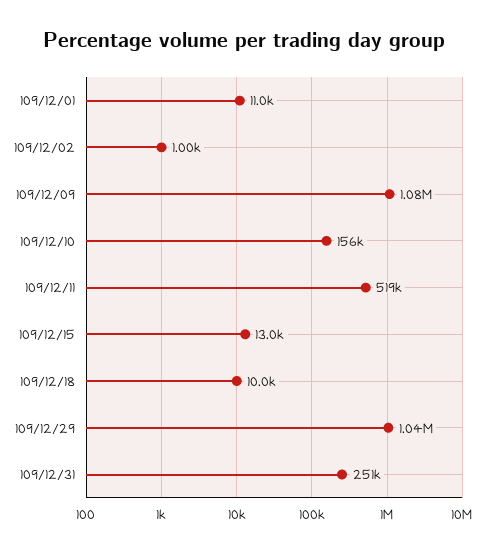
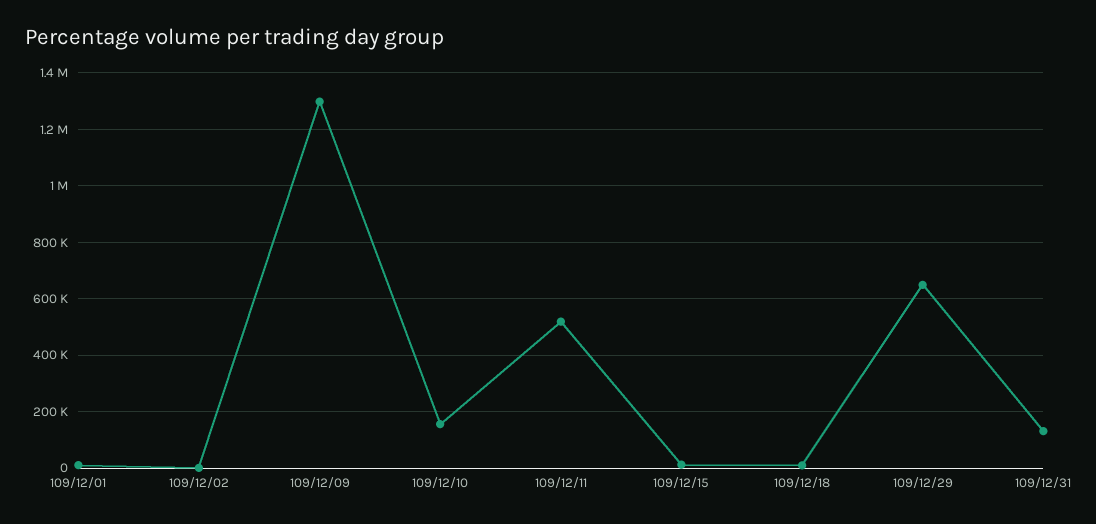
  {
    "109/12/01": 11000,
    "109/12/02": 1000,
-   "109/12/09": 1080000,
+   "109/12/09": 1300000,
    "109/12/10": 156000,
    "109/12/11": 519000,
    "109/12/15": 13000,
    "109/12/18": 10000,
-   "109/12/29": 1040000,
+   "109/12/29": 650000,
-   "109/12/31": 251000
+   "109/12/31": 125000
  }

